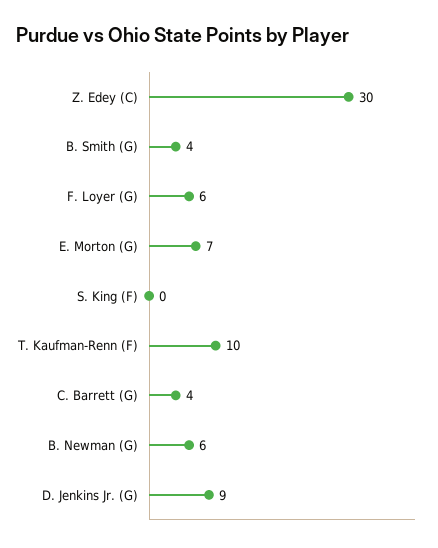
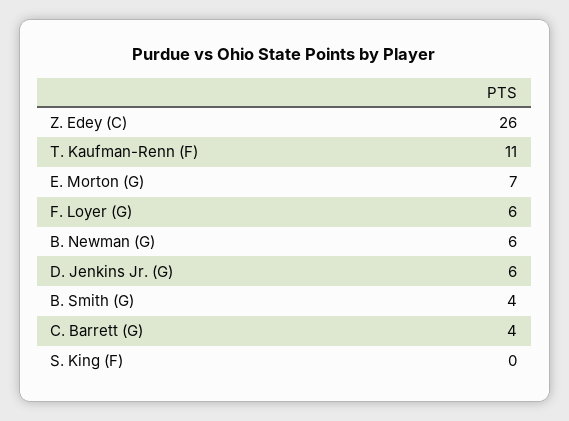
  {
-   "Z. Edey (C)": 30,
+   "Z. Edey (C)": 26,
    "B. Smith (G)": 4,
    "F. Loyer (G)": 6,
    "E. Morton (G)": 7,
    "S. King (F)": 0,
-   "T. Kaufman-Renn (F)": 10,
+   "T. Kaufman-Renn (F)": 11,
    "C. Barrett (G)": 4,
    "B. Newman (G)": 6,
-   "D. Jenkins Jr. (G)": 9
+   "D. Jenkins Jr. (G)": 6
  }

